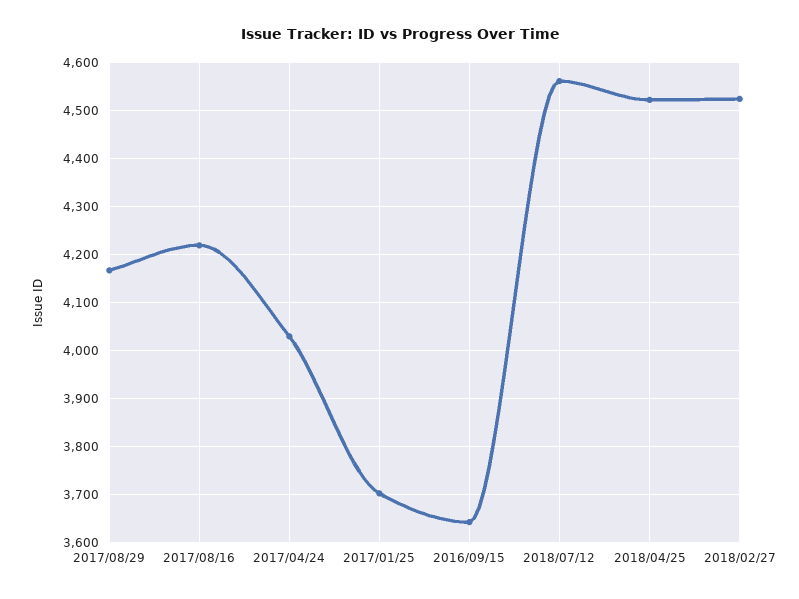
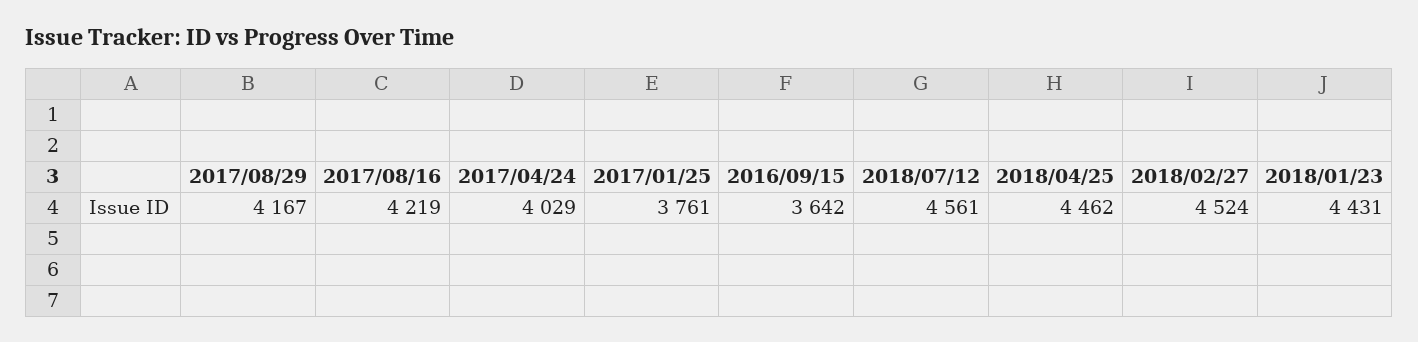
  {
    "2017/08/29": 4167,
    "2017/08/16": 4219,
    "2017/04/24": 4029,
-   "2017/01/25": 3700,
+   "2017/01/25": 3761,
    "2016/09/15": 3642,
    "2018/07/12": 4561,
-   "2018/04/25": 4520,
+   "2018/04/25": 4462,
-   "2018/02/27": 4524
+   "2018/02/27": 4524,
+   "2018/01/23": 4431
  }

